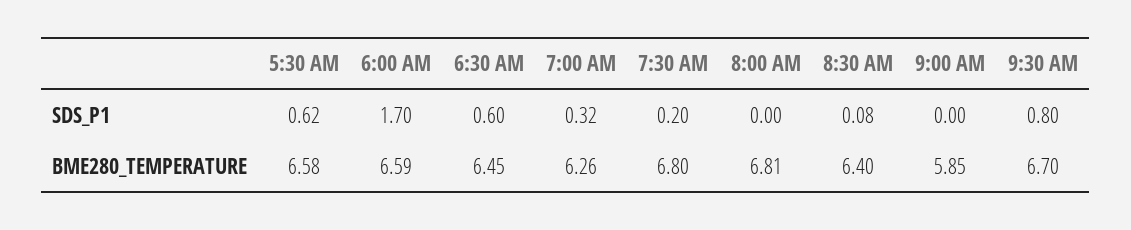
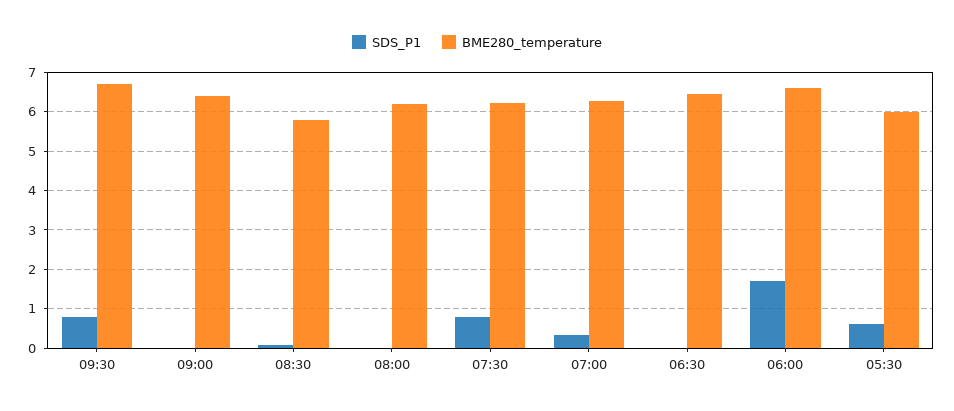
  {
    "SDS_P1": {
      "5:30 AM": 0.62,
      "6:00 AM": 1.7,
-     "6:30 AM": 0.6,
+     "6:30 AM": 0,
      "7:00 AM": 0.32,
-     "7:30 AM": 0.2,
+     "7:30 AM": 0.8,
      "8:00 AM": 0,
      "8:30 AM": 0.08,
      "9:00 AM": 0,
      "9:30 AM": 0.8
    },
    "BME280_TEMPERATURE": {
-     "5:30 AM": 6.58,
+     "5:30 AM": 6,
      "6:00 AM": 6.59,
      "6:30 AM": 6.45,
      "7:00 AM": 6.26,
-     "7:30 AM": 6.8,
+     "7:30 AM": 6.2,
-     "8:00 AM": 6.81,
+     "8:00 AM": 6.2,
-     "8:30 AM": 6.4,
+     "8:30 AM": 5.8,
-     "9:00 AM": 5.85,
+     "9:00 AM": 6.4,
      "9:30 AM": 6.7
    }
  }

